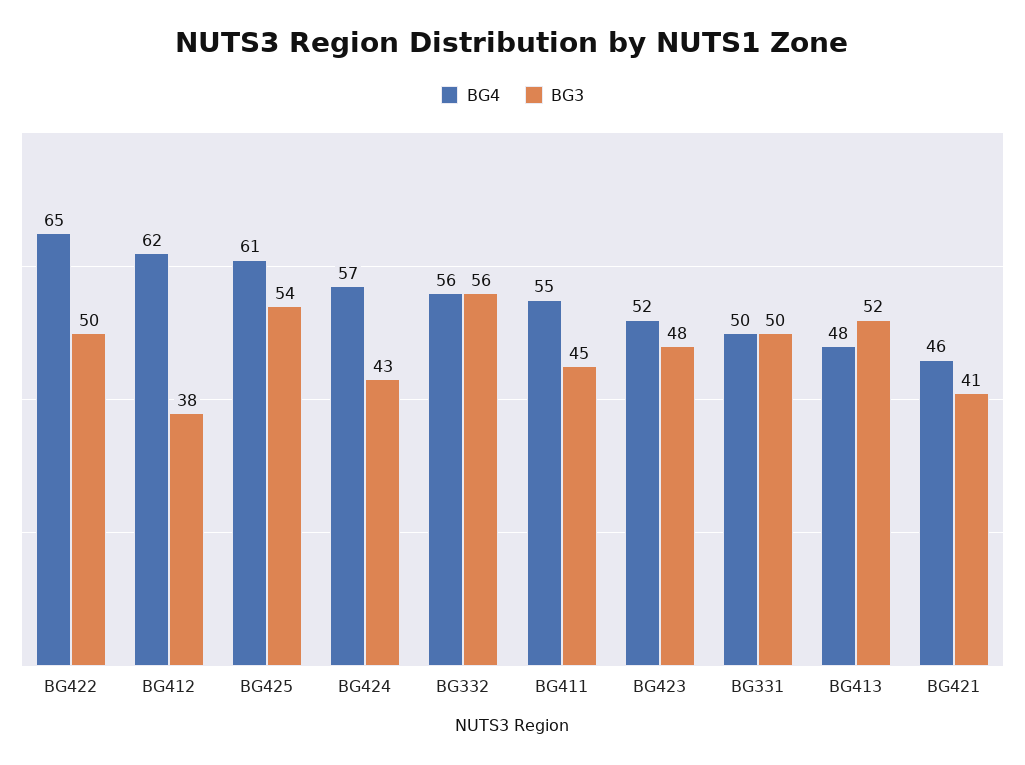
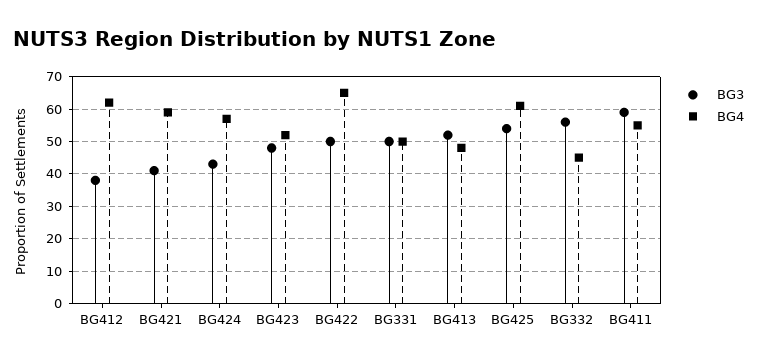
  {
    "BG4": {
      "BG422": 65,
      "BG412": 62,
      "BG425": 61,
      "BG424": 57,
-     "BG332": 56,
+     "BG332": 45,
      "BG411": 55,
      "BG423": 52,
      "BG331": 50,
      "BG413": 48,
-     "BG421": 46
+     "BG421": 60
    },
    "BG3": {
      "BG422": 50,
      "BG412": 38,
      "BG425": 54,
      "BG424": 43,
      "BG332": 56,
-     "BG411": 45,
+     "BG411": 60,
      "BG423": 48,
      "BG331": 50,
      "BG413": 52,
      "BG421": 41
    }
  }

